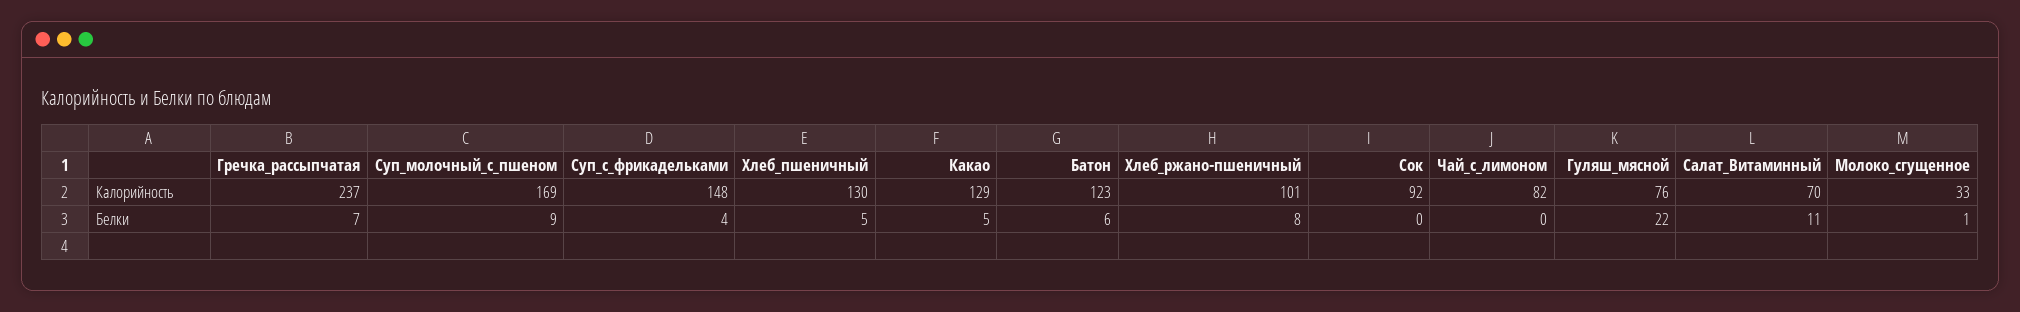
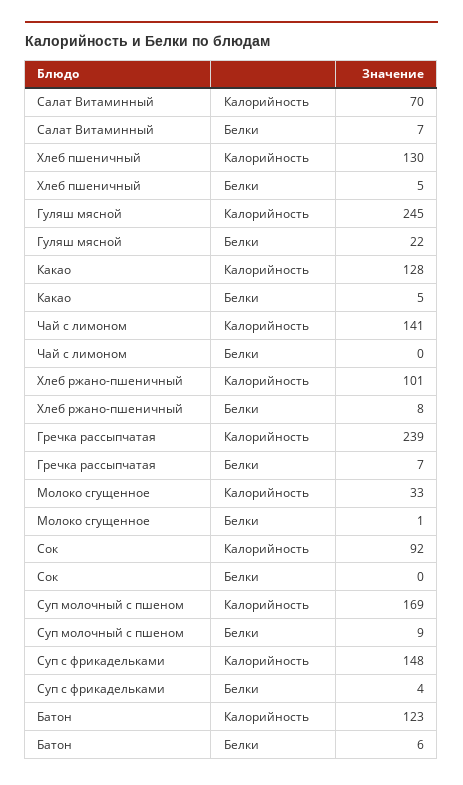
  {
    "Гречка_рассыпчатая": {
-     "Калорийность": 237,
+     "Калорийность": 239,
      "Белки": 7
    },
    "Суп_молочный_с_пшеном": {
      "Калорийность": 169,
      "Белки": 9
    },
    "Суп_с_фрикадельками": {
      "Калорийность": 148,
      "Белки": 4
    },
    "Хлеб_пшеничный": {
      "Калорийность": 130,
      "Белки": 5
    },
    "Какао": {
-     "Калорийность": 129,
+     "Калорийность": 128,
      "Белки": 5
    },
    "Батон": {
      "Калорийность": 123,
      "Белки": 6
    },
    "Хлеб_ржано-пшеничный": {
      "Калорийность": 101,
      "Белки": 8
    },
    "Сок": {
      "Калорийность": 92,
      "Белки": 0
    },
    "Чай_с_лимоном": {
-     "Калорийность": 82,
+     "Калорийность": 141,
      "Белки": 0
    },
    "Гуляш_мясной": {
-     "Калорийность": 76,
+     "Калорийность": 245,
      "Белки": 22
    },
    "Салат_Витаминный": {
      "Калорийность": 70,
-     "Белки": 11
+     "Белки": 7
    },
    "Молоко_сгущенное": {
      "Калорийность": 33,
      "Белки": 1
    }
  }

